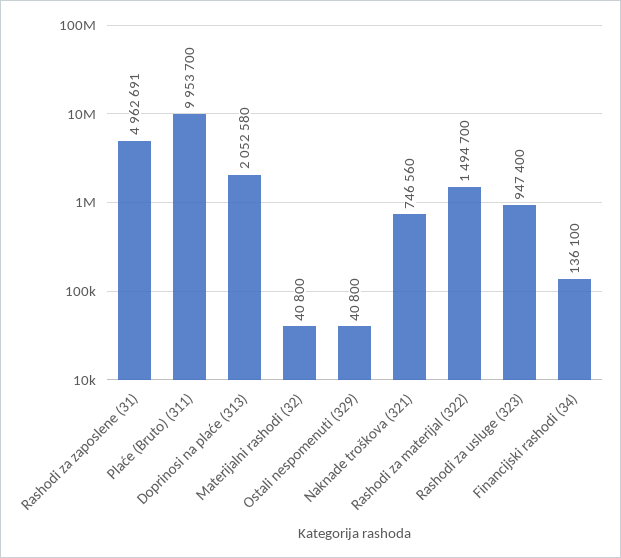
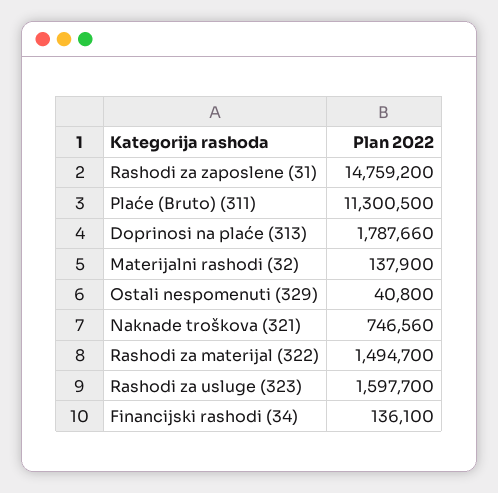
  {
-   "Rashodi za zaposlene (31)": 4962691,
+   "Rashodi za zaposlene (31)": 14759200,
-   "Plaće (Bruto) (311)": 9953700,
+   "Plaće (Bruto) (311)": 11300500,
-   "Doprinosi na plaće (313)": 2052580,
+   "Doprinosi na plaće (313)": 1787660,
-   "Materijalni rashodi (32)": 40800,
+   "Materijalni rashodi (32)": 137900,
    "Ostali nespomenuti (329)": 40800,
    "Naknade troškova (321)": 746560,
    "Rashodi za materijal (322)": 1494700,
-   "Rashodi za usluge (323)": 947400,
+   "Rashodi za usluge (323)": 1597700,
    "Financijski rashodi (34)": 136100
  }

